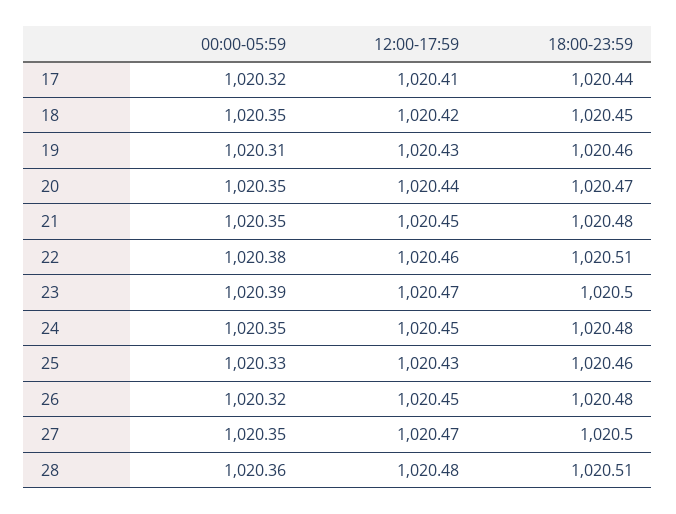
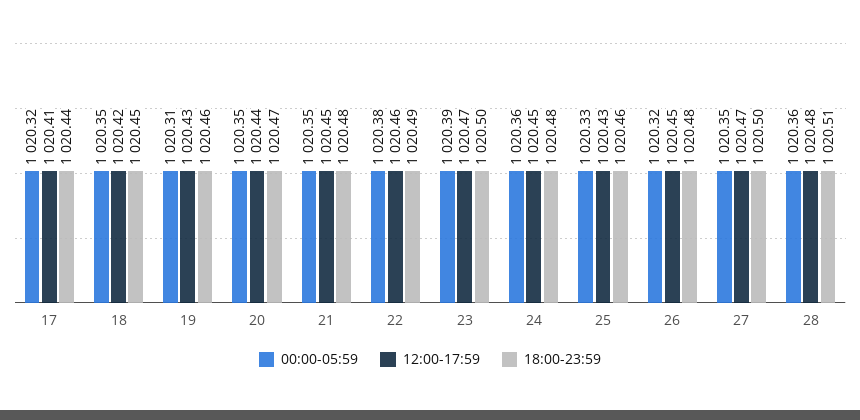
  {
    "00:00-05:59": {
      "17": 1020.32,
      "18": 1020.35,
      "19": 1020.31,
      "20": 1020.35,
      "21": 1020.35,
      "22": 1020.38,
      "23": 1020.39,
-     "24": 1020.35,
+     "24": 1020.36,
      "25": 1020.33,
      "26": 1020.32,
      "27": 1020.35,
      "28": 1020.36
    },
    "12:00-17:59": {
      "17": 1020.41,
      "18": 1020.42,
      "19": 1020.43,
      "20": 1020.44,
      "21": 1020.45,
      "22": 1020.46,
      "23": 1020.47,
      "24": 1020.45,
      "25": 1020.43,
      "26": 1020.45,
      "27": 1020.47,
      "28": 1020.48
    },
    "18:00-23:59": {
      "17": 1020.44,
      "18": 1020.45,
      "19": 1020.46,
      "20": 1020.47,
      "21": 1020.48,
-     "22": 1020.51,
+     "22": 1020.49,
      "23": 1020.5,
      "24": 1020.48,
      "25": 1020.46,
      "26": 1020.48,
      "27": 1020.5,
      "28": 1020.51
    }
  }

